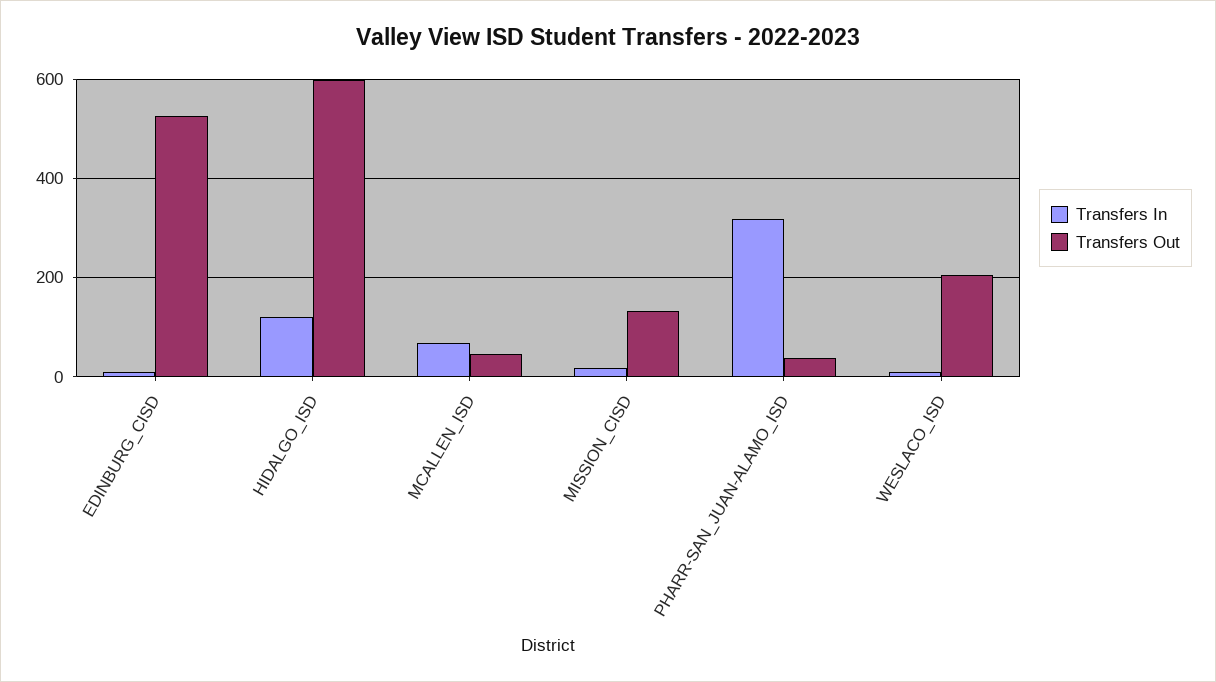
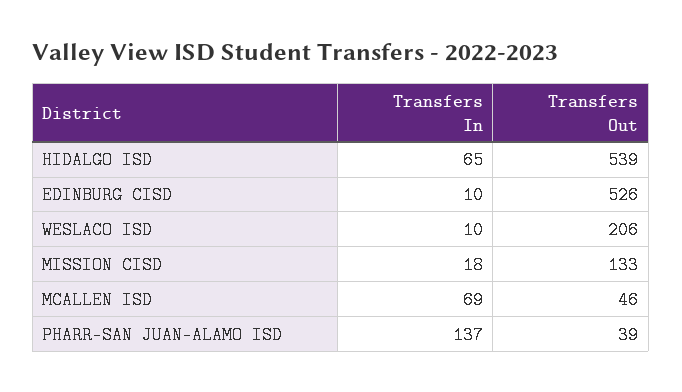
  {
    "Transfers In": {
      "EDINBURG_CISD": 10,
-     "HIDALGO_ISD": 120,
+     "HIDALGO_ISD": 65,
      "MCALLEN_ISD": 69,
      "MISSION_CISD": 18,
-     "PHARR-SAN_JUAN-ALAMO_ISD": 320,
+     "PHARR-SAN_JUAN-ALAMO_ISD": 137,
      "WESLACO_ISD": 10
    },
    "Transfers Out": {
      "EDINBURG_CISD": 526,
-     "HIDALGO_ISD": 600,
+     "HIDALGO_ISD": 539,
      "MCALLEN_ISD": 46,
      "MISSION_CISD": 133,
      "PHARR-SAN_JUAN-ALAMO_ISD": 39,
      "WESLACO_ISD": 206
    }
  }

